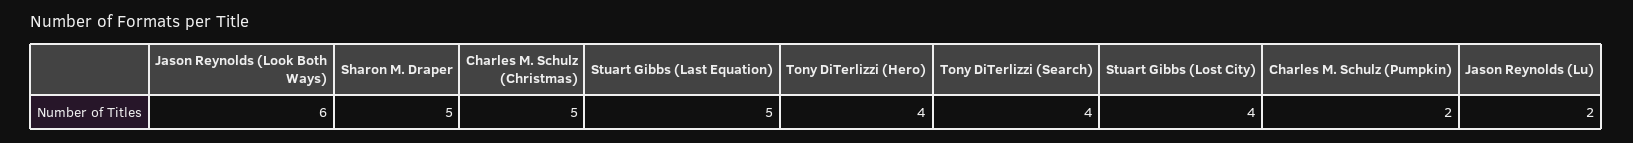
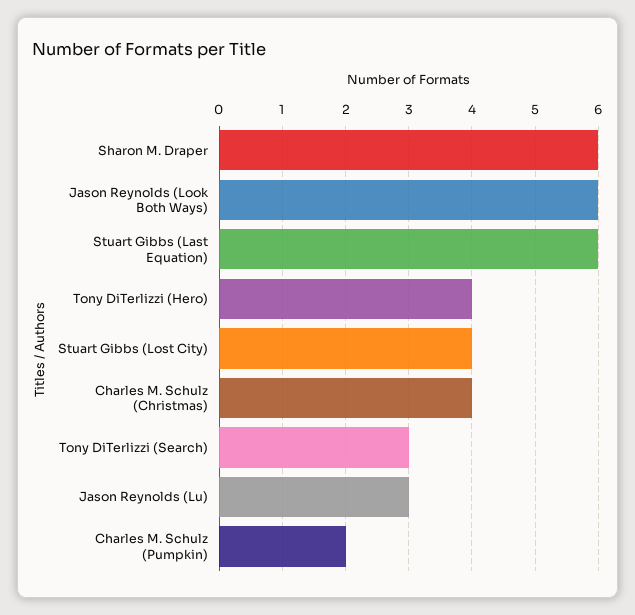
  {
    "Jason Reynolds (Look Both Ways)": 6,
-   "Sharon M. Draper": 5,
+   "Sharon M. Draper": 6,
-   "Charles M. Schulz (Christmas)": 5,
+   "Charles M. Schulz (Christmas)": 4,
-   "Stuart Gibbs (Last Equation)": 5,
+   "Stuart Gibbs (Last Equation)": 6,
    "Tony DiTerlizzi (Hero)": 4,
-   "Tony DiTerlizzi (Search)": 4,
+   "Tony DiTerlizzi (Search)": 3,
    "Stuart Gibbs (Lost City)": 4,
    "Charles M. Schulz (Pumpkin)": 2,
-   "Jason Reynolds (Lu)": 2
+   "Jason Reynolds (Lu)": 3
  }

